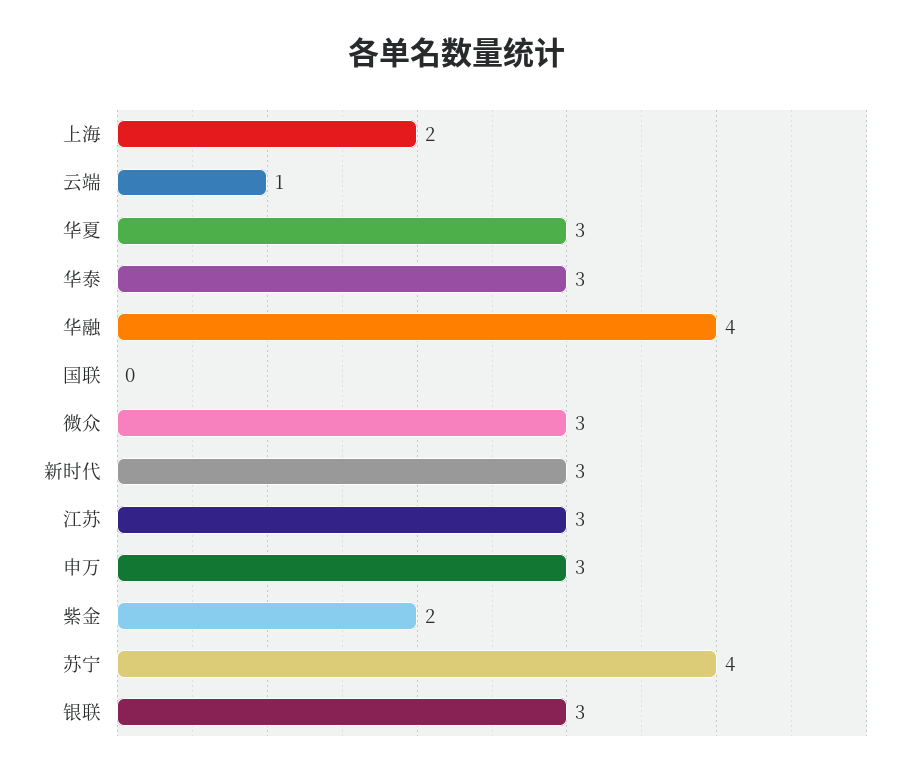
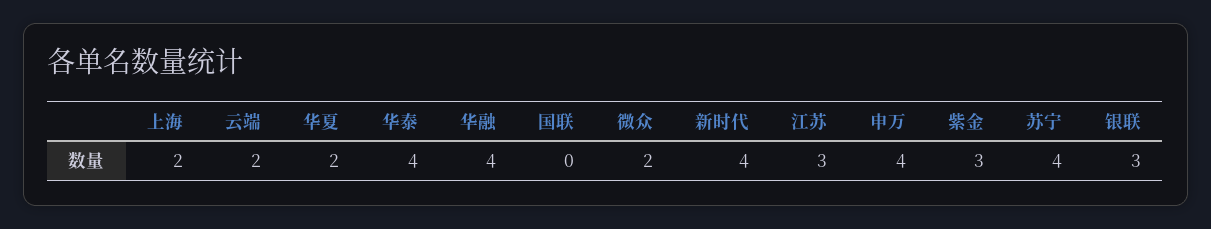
  {
    "上海": 2,
-   "云端": 1,
+   "云端": 2,
-   "华夏": 3,
+   "华夏": 2,
-   "华泰": 3,
+   "华泰": 4,
    "华融": 4,
    "国联": 0,
-   "微众": 3,
+   "微众": 2,
-   "新时代": 3,
+   "新时代": 4,
    "江苏": 3,
-   "申万": 3,
+   "申万": 4,
-   "紫金": 2,
+   "紫金": 3,
    "苏宁": 4,
    "银联": 3
  }

